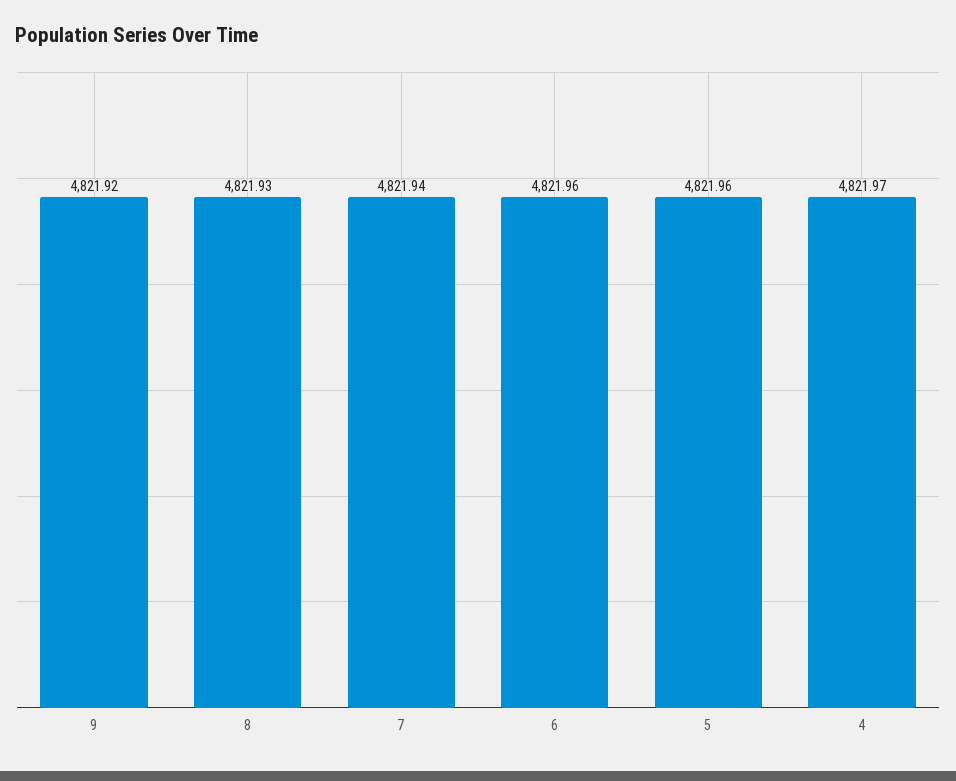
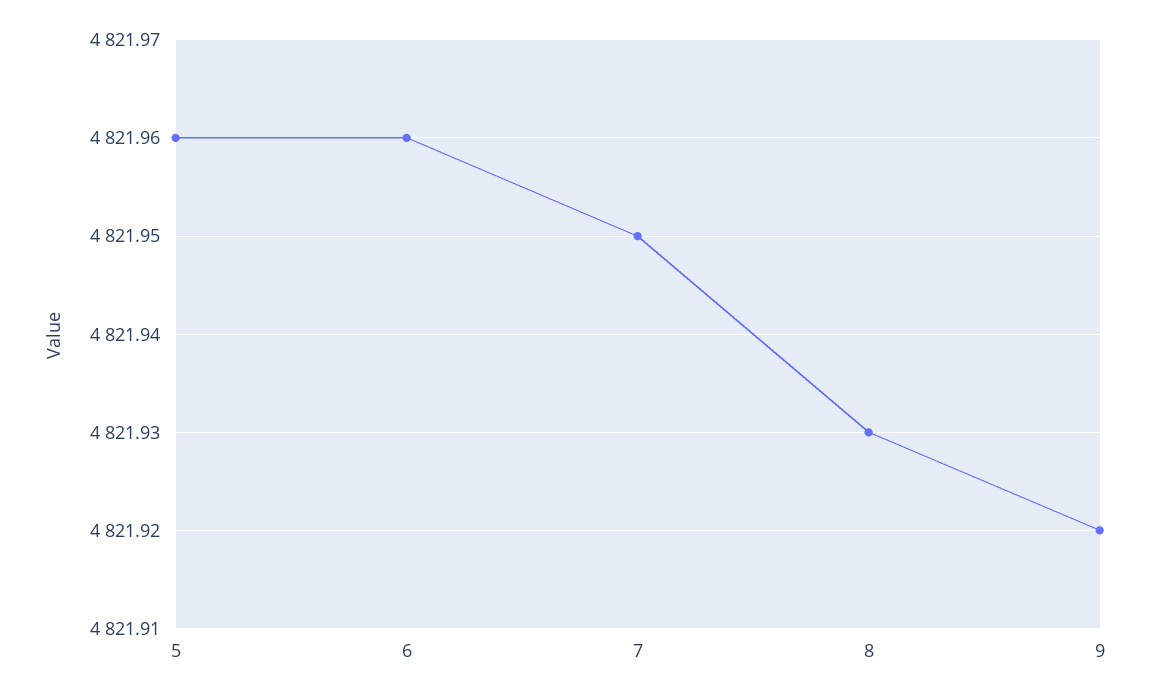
  {
    "9": 4821.92,
    "8": 4821.93,
-   "7": 4821.94,
+   "7": 4821.95,
    "6": 4821.96,
-   "5": 4821.96,
+   "5": 4821.96
-   "4": 4821.97
  }

